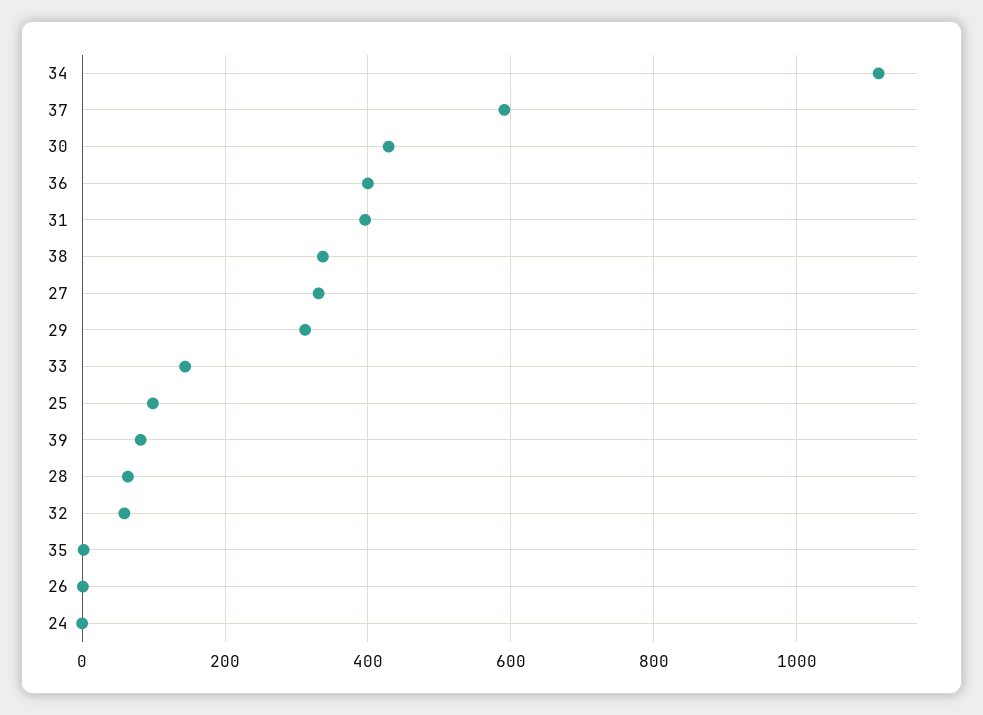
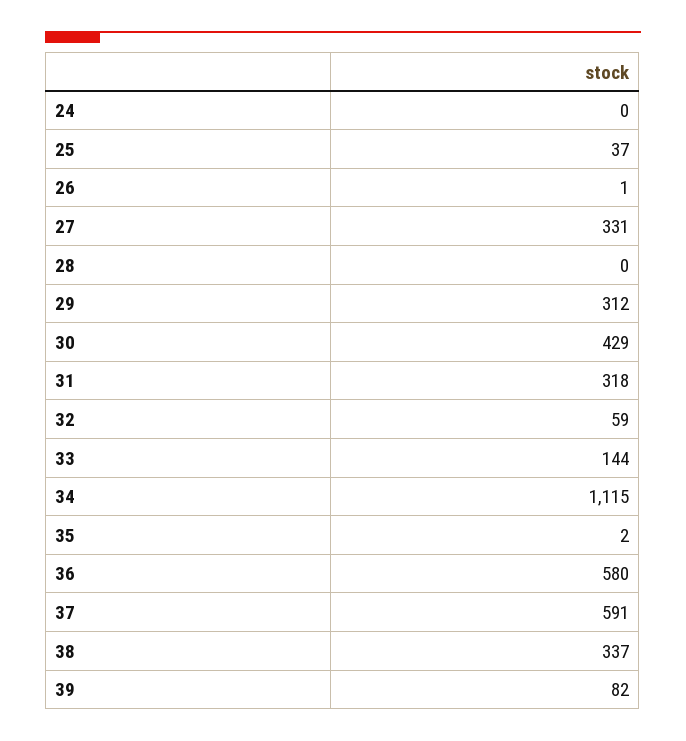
  {
    "34": 1115,
    "37": 591,
    "30": 429,
-   "36": 400,
+   "36": 580,
-   "31": 400,
+   "31": 318,
    "38": 337,
    "27": 331,
    "29": 312,
    "33": 144,
-   "25": 100,
+   "25": 37,
    "39": 82,
-   "28": 60,
+   "28": 0,
    "32": 59,
    "35": 2,
    "26": 1,
    "24": 0
  }

